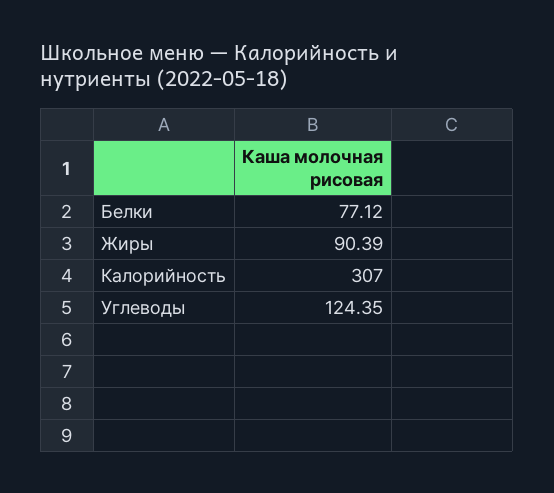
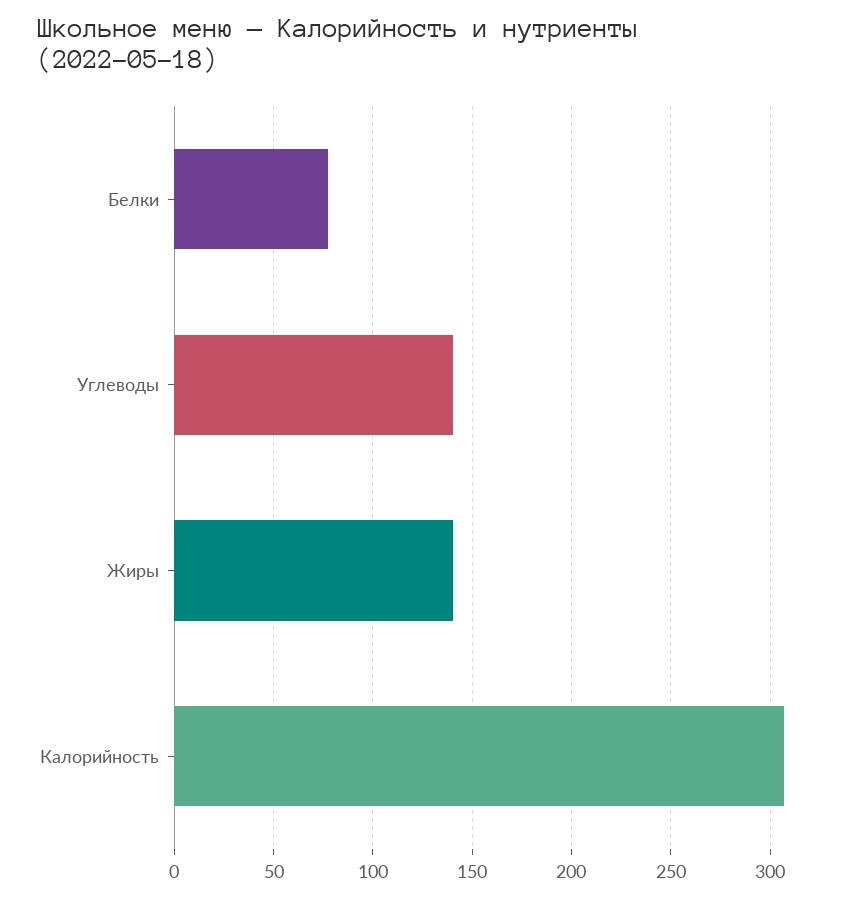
  {
    "Белки": 77.12,
-   "Жиры": 90.39,
+   "Жиры": 140,
    "Калорийность": 307,
-   "Углеводы": 124.35
+   "Углеводы": 140
  }

